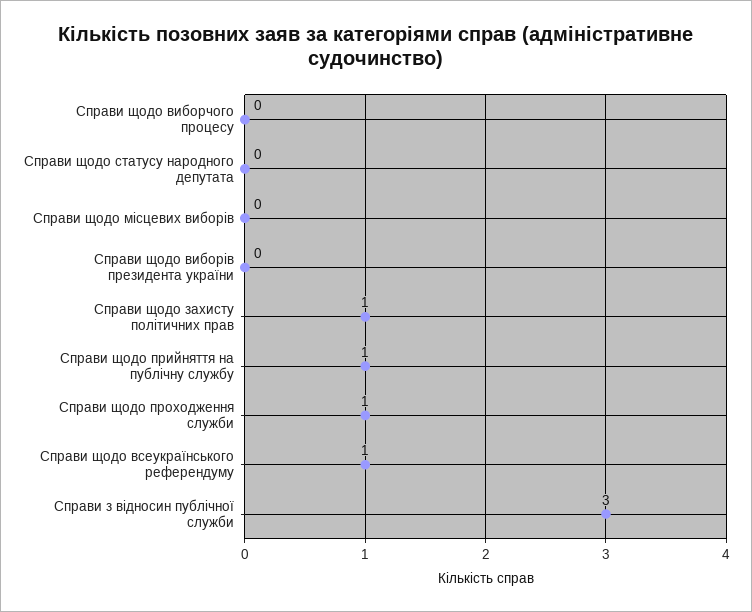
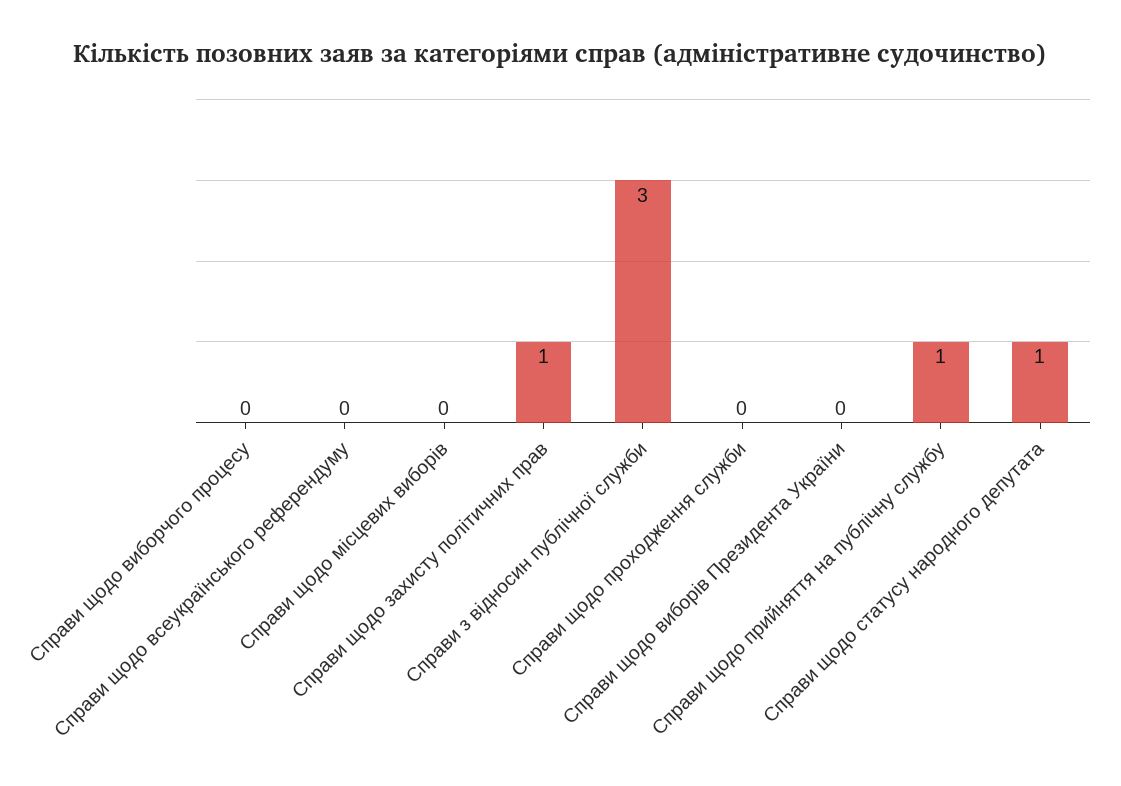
  {
    "Справи щодо виборчого процесу": 0,
-   "Справи щодо статусу народного депутата": 0,
+   "Справи щодо статусу народного депутата": 1,
    "Справи щодо місцевих виборів": 0,
    "Справи щодо виборів президента україни": 0,
    "Справи щодо захисту політичних прав": 1,
    "Справи щодо прийняття на публічну службу": 1,
-   "Справи щодо проходження служби": 1,
+   "Справи щодо проходження служби": 0,
-   "Справи щодо всеукраїнського референдуму": 1,
+   "Справи щодо всеукраїнського референдуму": 0,
    "Справи з відносин публічної служби": 3
  }

